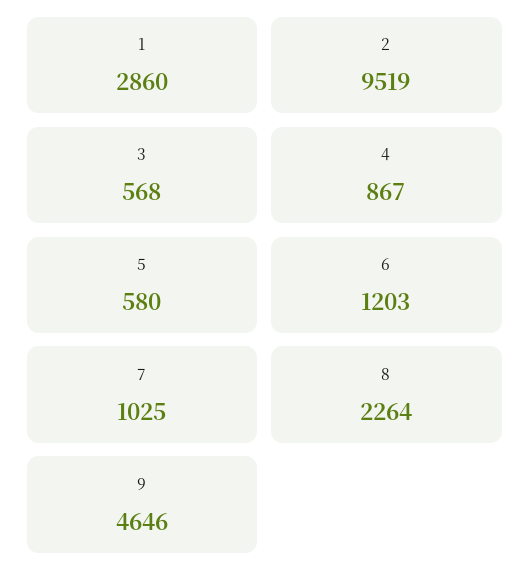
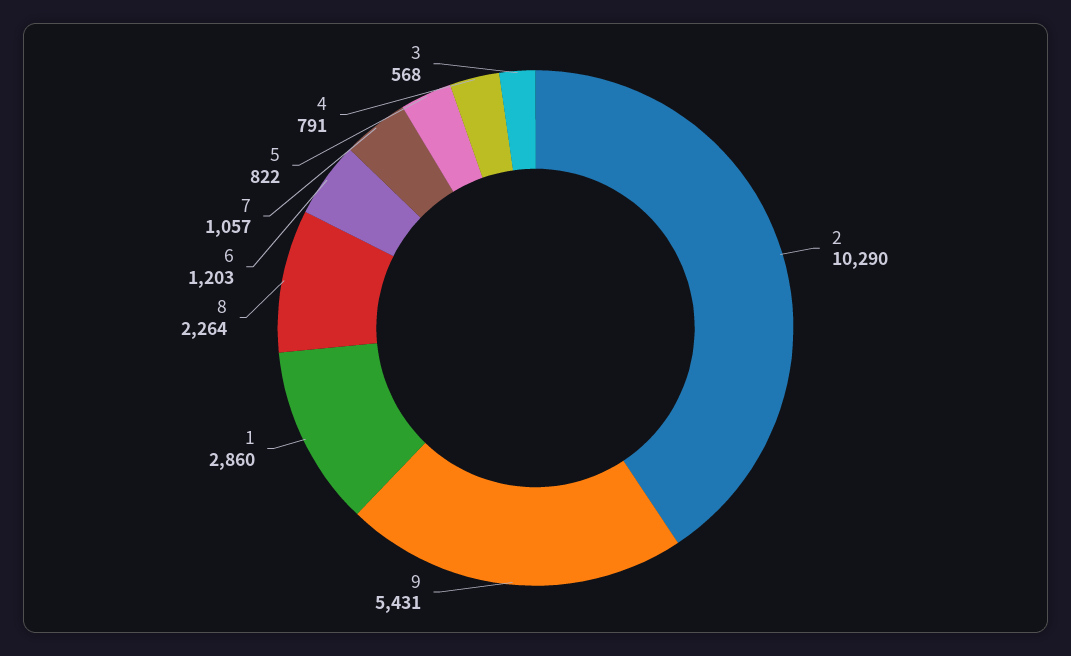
  {
    "1": 2860,
-   "2": 9519,
+   "2": 10290,
    "3": 568,
-   "4": 867,
+   "4": 791,
-   "5": 580,
+   "5": 822,
    "6": 1203,
-   "7": 1025,
+   "7": 1057,
    "8": 2264,
-   "9": 4646
+   "9": 5431
  }

